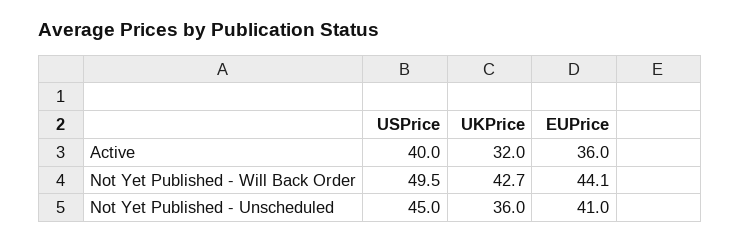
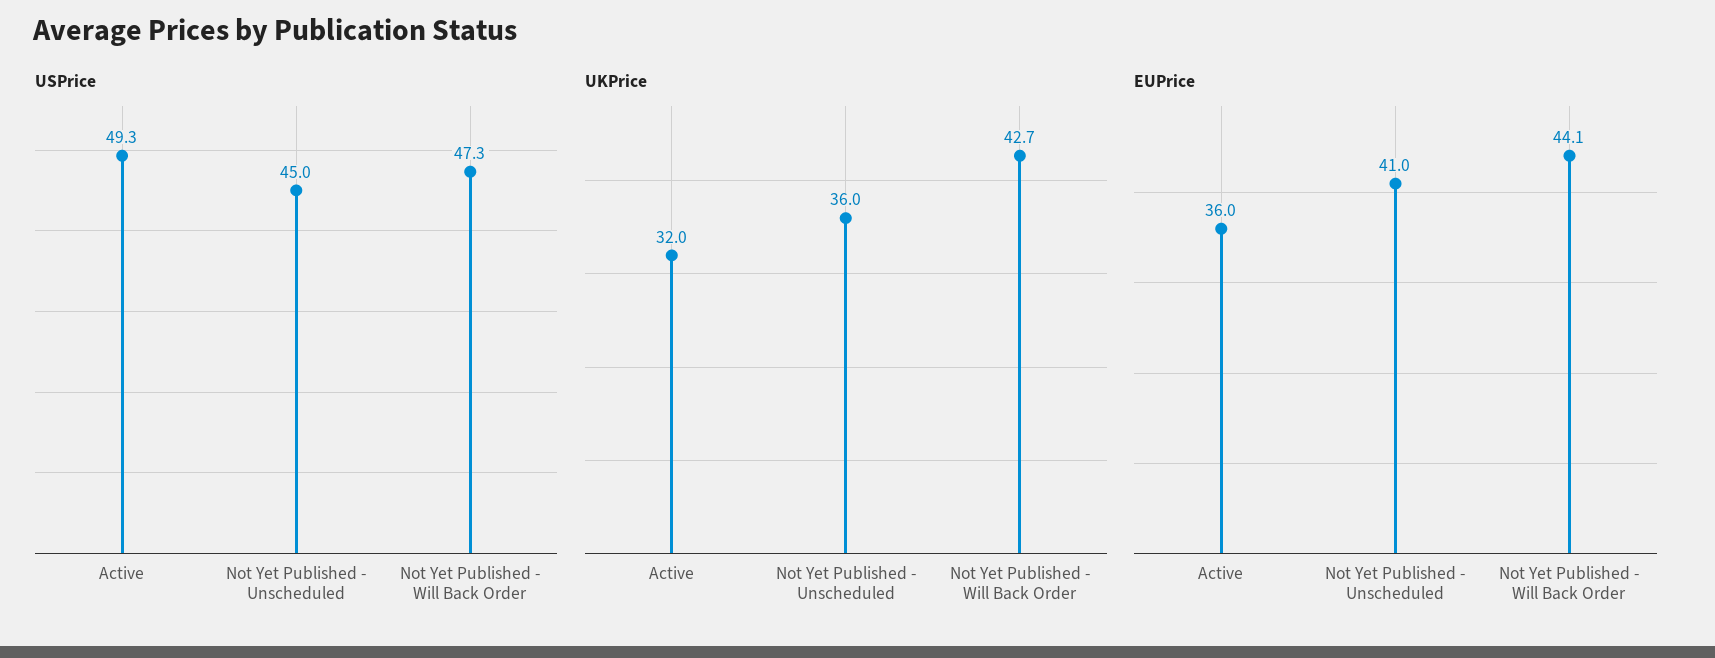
  {
    "USPrice": {
-     "Active": 40,
+     "Active": 49.3,
-     "Not Yet Published - Will Back Order": 49.5,
+     "Not Yet Published - Will Back Order": 47.3,
      "Not Yet Published - Unscheduled": 45
    },
    "UKPrice": {
      "Active": 32,
      "Not Yet Published - Will Back Order": 42.7,
      "Not Yet Published - Unscheduled": 36
    },
    "EUPrice": {
      "Active": 36,
      "Not Yet Published - Will Back Order": 44.1,
      "Not Yet Published - Unscheduled": 41
    }
  }

